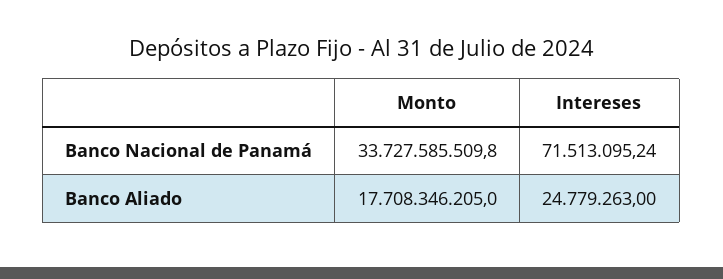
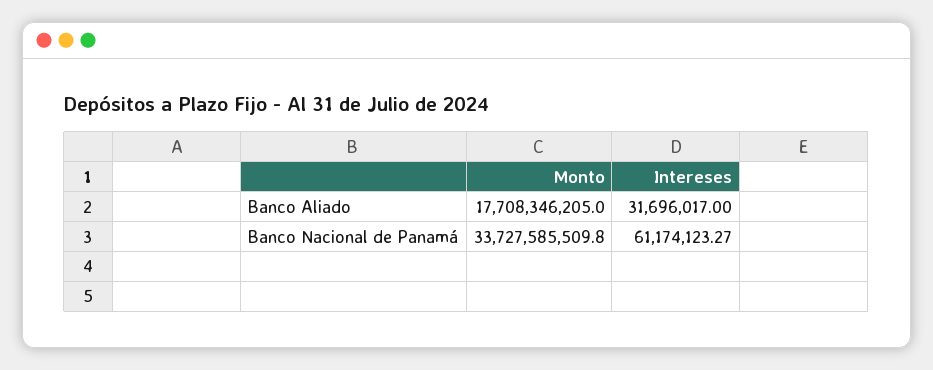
  {
    "Monto": {
      "Banco Nacional de Panamá": 33727585509.8,
      "Banco Aliado": 17708346205
    },
    "Intereses": {
-     "Banco Nacional de Panamá": 71513095.24,
+     "Banco Nacional de Panamá": 61174123.27,
-     "Banco Aliado": 24779263
+     "Banco Aliado": 31696017
    }
  }

